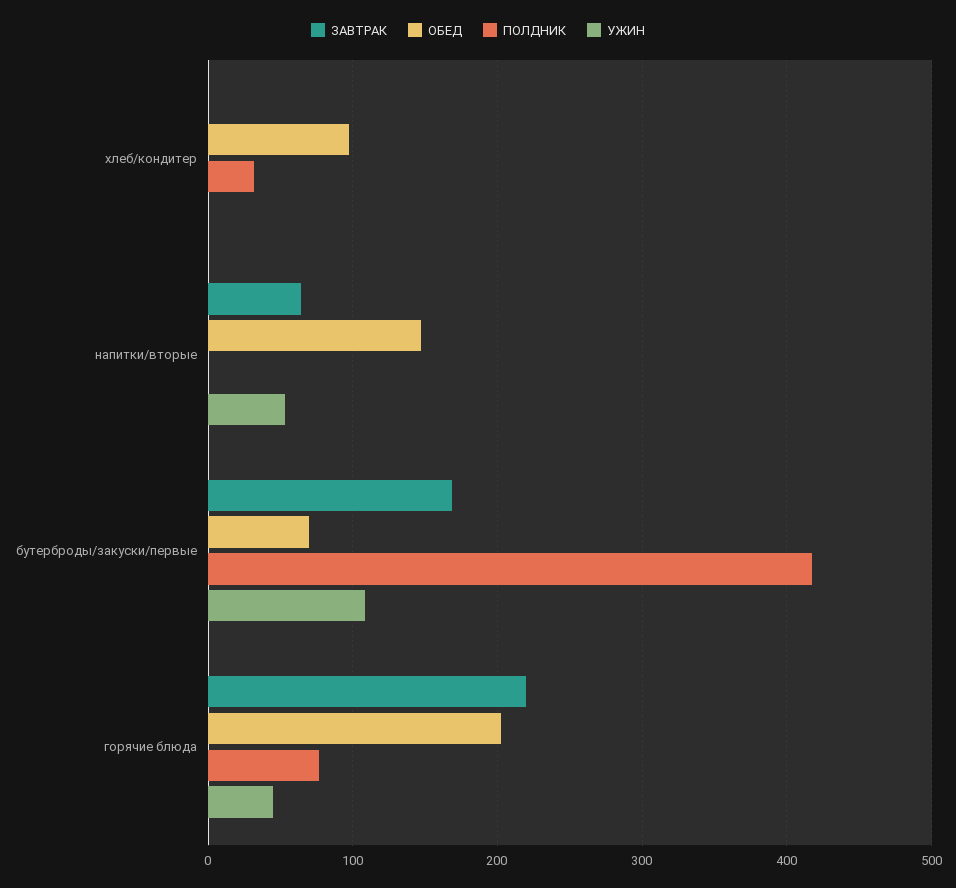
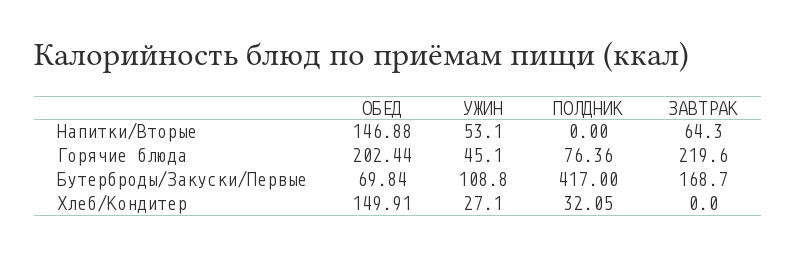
  {
    "ЗАВТРАК": {
      "хлеб/кондитер": 0,
      "напитки/вторые": 64.3,
      "бутерброды/закуски/первые": 168.7,
      "горячие блюда": 219.6
    },
    "ОБЕД": {
-     "хлеб/кондитер": 100,
+     "хлеб/кондитер": 149.91,
      "напитки/вторые": 146.88,
      "бутерброды/закуски/первые": 69.84,
      "горячие блюда": 202.44
    },
    "ПОЛДНИК": {
      "хлеб/кондитер": 32.05,
      "напитки/вторые": 0,
      "бутерброды/закуски/первые": 417,
      "горячие блюда": 76.36
    },
    "УЖИН": {
-     "хлеб/кондитер": 0,
+     "хлеб/кондитер": 27.1,
      "напитки/вторые": 53.1,
      "бутерброды/закуски/первые": 108.8,
      "горячие блюда": 45.1
    }
  }

